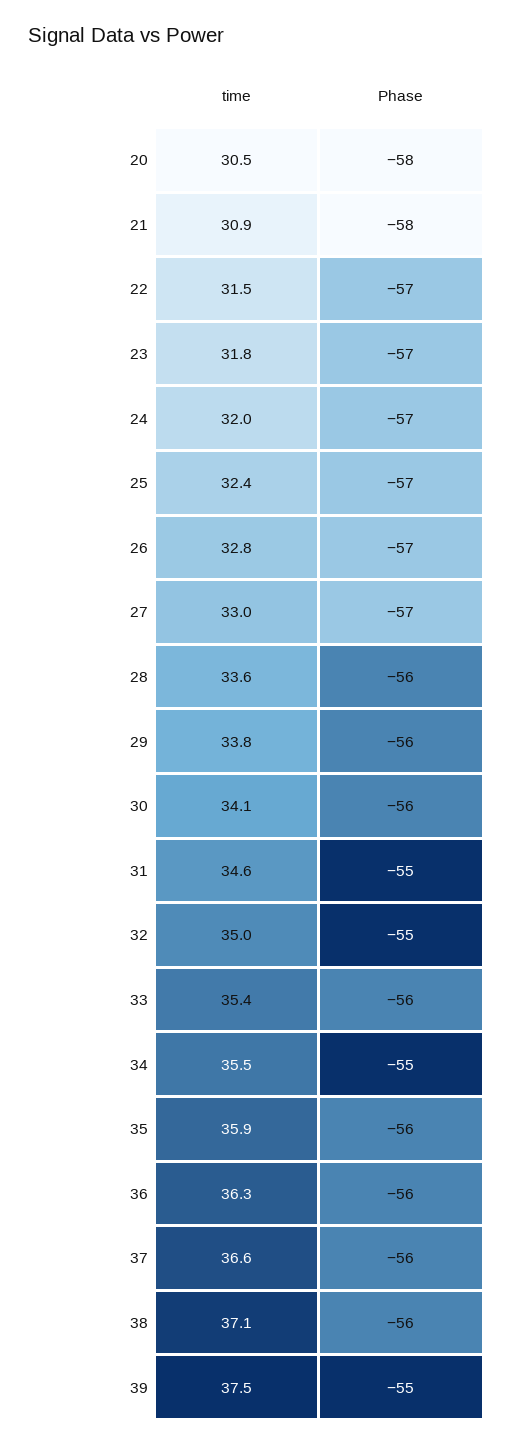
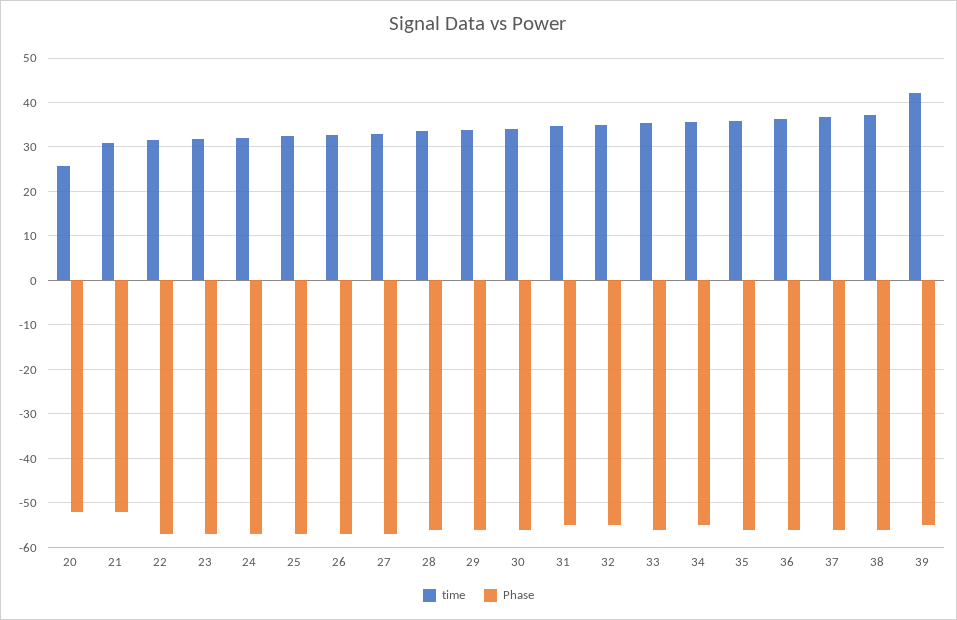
  {
    "time": {
-     "20": 30.5,
+     "20": 26,
      "21": 30.9,
      "22": 31.5,
      "23": 31.8,
      "24": 32,
      "25": 32.4,
      "26": 32.8,
      "27": 33,
      "28": 33.6,
      "29": 33.8,
      "30": 34.1,
      "31": 34.6,
      "32": 35,
      "33": 35.4,
      "34": 35.5,
      "35": 35.9,
      "36": 36.3,
      "37": 36.6,
      "38": 37.1,
-     "39": 37.5
+     "39": 42
    },
    "Phase": {
-     "20": -58,
+     "20": -52,
-     "21": -58,
+     "21": -52,
      "22": -57,
      "23": -57,
      "24": -57,
      "25": -57,
      "26": -57,
      "27": -57,
      "28": -56,
      "29": -56,
      "30": -56,
      "31": -55,
      "32": -55,
      "33": -56,
      "34": -55,
      "35": -56,
      "36": -56,
      "37": -56,
      "38": -56,
      "39": -55
    }
  }

